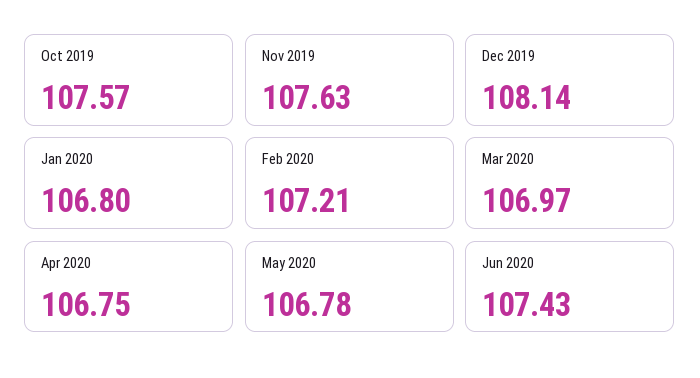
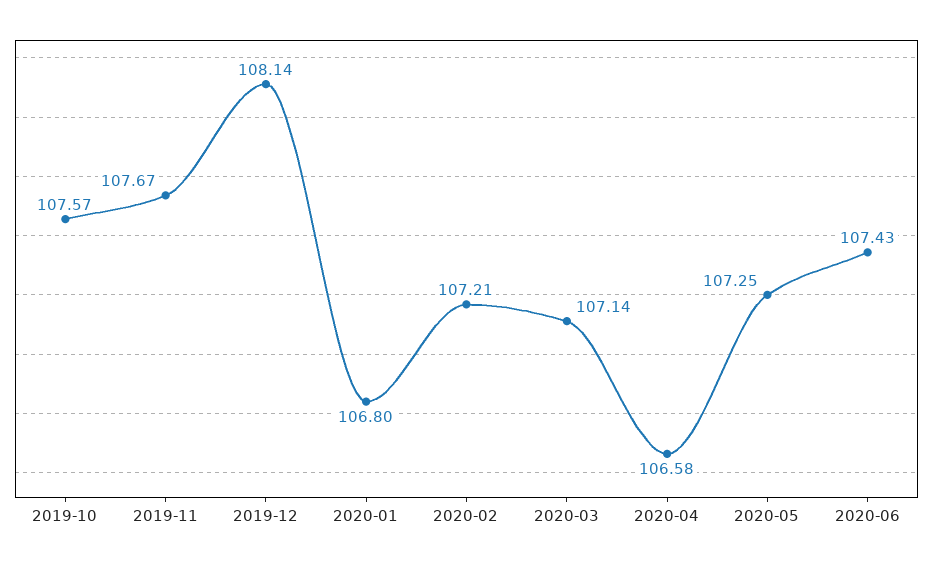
  {
    "Oct 2019": 107.57,
-   "Nov 2019": 107.63,
+   "Nov 2019": 107.67,
    "Dec 2019": 108.14,
    "Jan 2020": 106.8,
    "Feb 2020": 107.21,
-   "Mar 2020": 106.97,
+   "Mar 2020": 107.14,
-   "Apr 2020": 106.75,
+   "Apr 2020": 106.58,
-   "May 2020": 106.78,
+   "May 2020": 107.25,
    "Jun 2020": 107.43
  }

